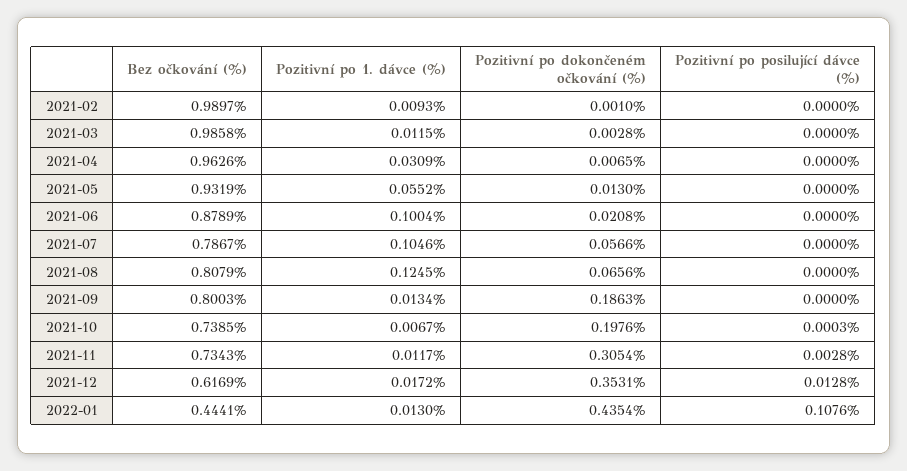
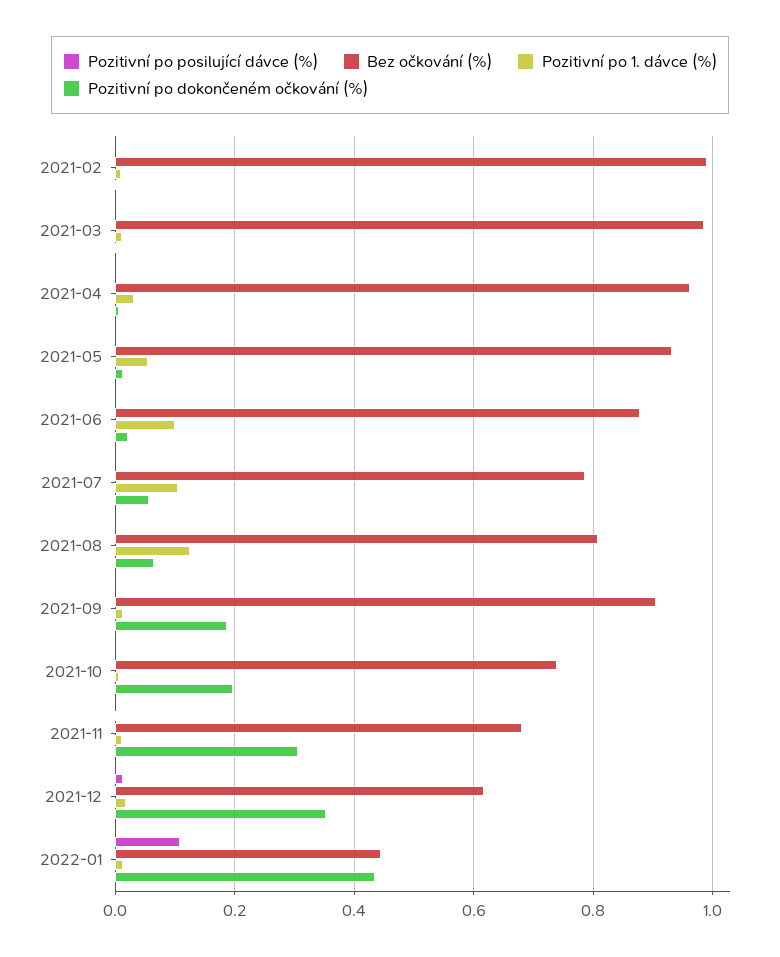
  {
    "Bez očkování (%)": {
      "2021-02": 0.9897,
      "2021-03": 0.9858,
      "2021-04": 0.9626,
      "2021-05": 0.9319,
      "2021-06": 0.8789,
      "2021-07": 0.7867,
      "2021-08": 0.8079,
-     "2021-09": 0.8003,
+     "2021-09": 0.9,
      "2021-10": 0.7385,
-     "2021-11": 0.7343,
+     "2021-11": 0.68,
      "2021-12": 0.6169,
      "2022-01": 0.4441
    },
    "Pozitivní po 1. dávce (%)": {
      "2021-02": 0.0093,
      "2021-03": 0.0115,
      "2021-04": 0.0309,
      "2021-05": 0.0552,
      "2021-06": 0.1004,
      "2021-07": 0.1046,
      "2021-08": 0.1245,
      "2021-09": 0.0134,
      "2021-10": 0.0067,
      "2021-11": 0.0117,
      "2021-12": 0.0172,
      "2022-01": 0.013
    },
    "Pozitivní po dokončeném očkování (%)": {
      "2021-02": 0.001,
      "2021-03": 0.0028,
      "2021-04": 0.0065,
      "2021-05": 0.013,
      "2021-06": 0.0208,
      "2021-07": 0.0566,
      "2021-08": 0.0656,
      "2021-09": 0.1863,
      "2021-10": 0.1976,
      "2021-11": 0.3054,
      "2021-12": 0.3531,
      "2022-01": 0.4354
    },
    "Pozitivní po posilující dávce (%)": {
      "2021-02": 0,
      "2021-03": 0,
      "2021-04": 0,
      "2021-05": 0,
      "2021-06": 0,
      "2021-07": 0,
      "2021-08": 0,
      "2021-09": 0,
      "2021-10": 0.0003,
      "2021-11": 0.0028,
      "2021-12": 0.0128,
      "2022-01": 0.1076
    }
  }

